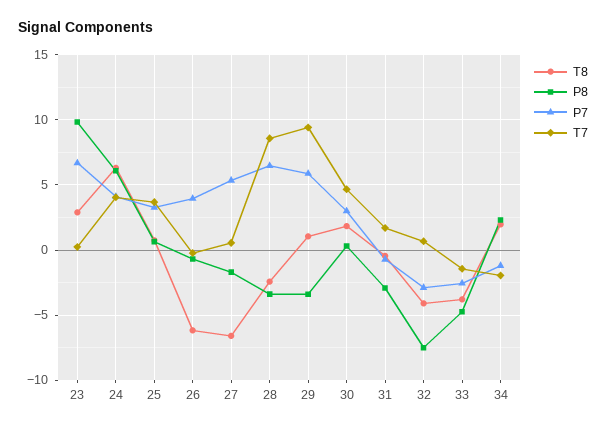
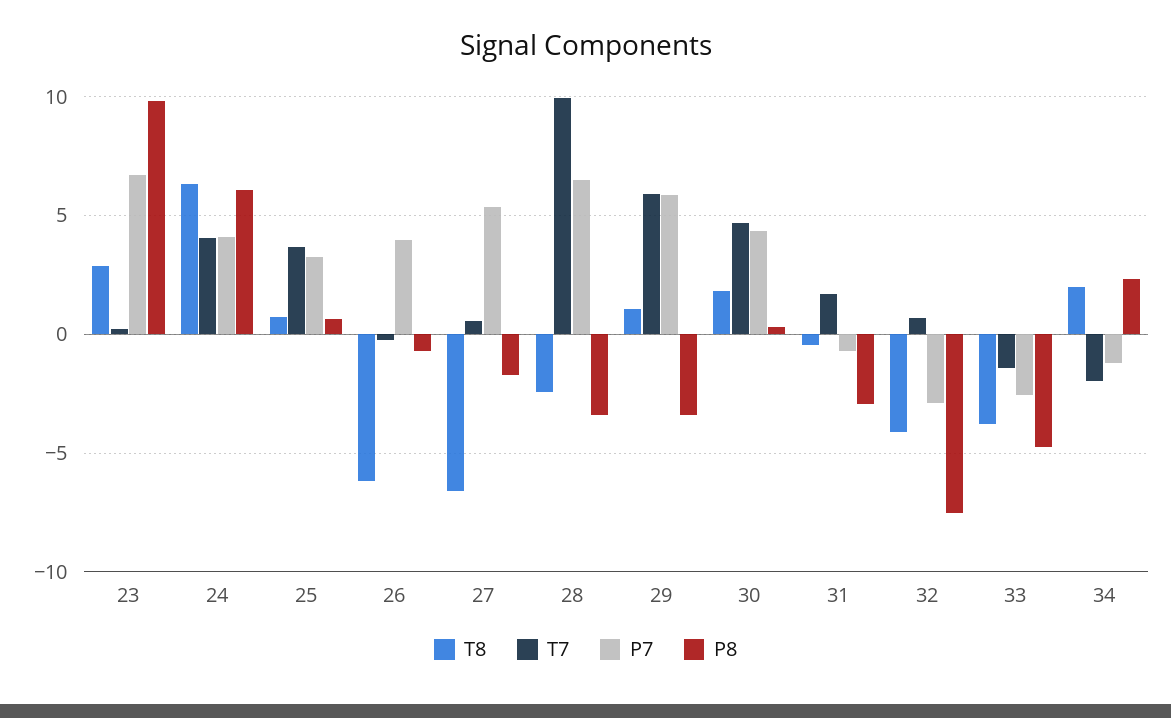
  {
    "T8": {
      "23": 3,
      "24": 6.5,
      "25": 0.5,
      "26": -6,
      "27": -6.5,
      "28": -2.5,
      "29": 1,
      "30": 2,
      "31": -0.5,
      "32": -4,
      "33": -4,
      "34": 2
    },
    "P8": {
      "23": 10,
      "24": 6,
      "25": 0.5,
      "26": -0.5,
      "27": -1.5,
      "28": -3.5,
      "29": -3.5,
      "30": 0.5,
      "31": -3,
      "32": -7.5,
      "33": -4.5,
      "34": 2.5
    },
    "P7": {
      "23": 6.5,
      "24": 4,
      "25": 3.5,
      "26": 4,
      "27": 5.5,
      "28": 6.5,
      "29": 6,
-     "30": 3,
+     "30": 4.5,
      "31": -0.5,
      "32": -3,
      "33": -2.5,
      "34": -1
    },
    "T7": {
      "23": 0,
      "24": 4,
      "25": 3.5,
      "26": 0,
      "27": 0.5,
-     "28": 8.5,
+     "28": 10,
-     "29": 9.5,
+     "29": 6,
      "30": 4.5,
      "31": 1.5,
      "32": 0.5,
      "33": -1.5,
      "34": -2
    }
  }

